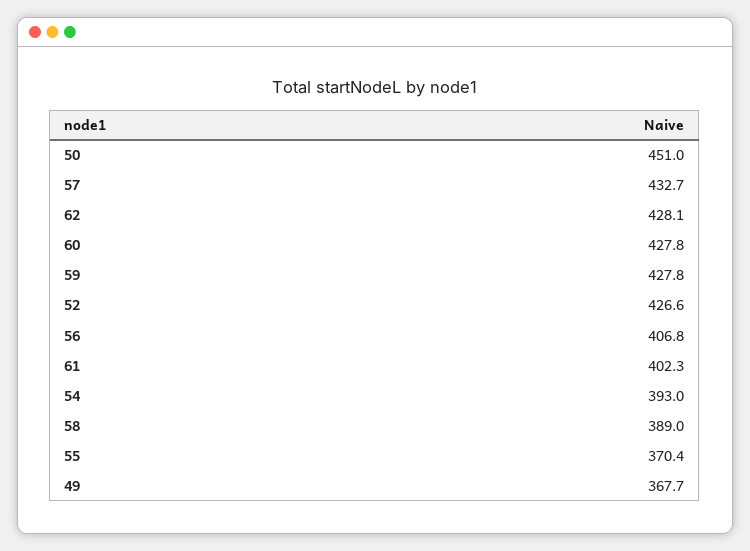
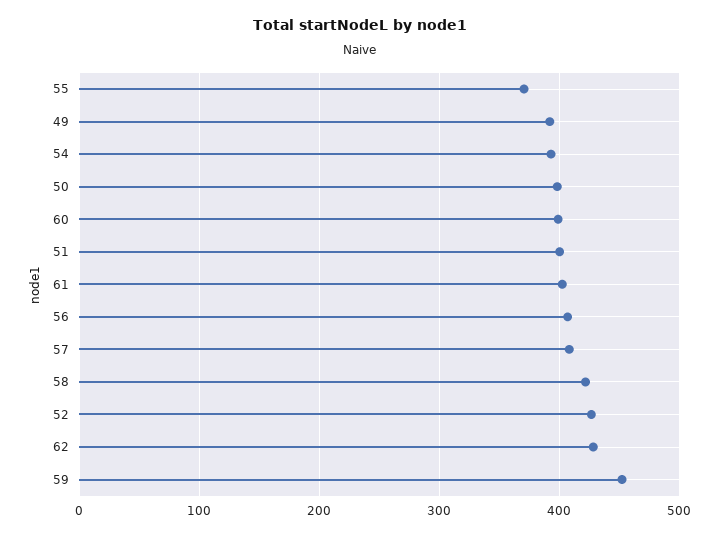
  {
-   "50": 451,
+   "50": 400,
-   "57": 432.7,
+   "57": 410,
    "62": 428.1,
-   "60": 427.8,
+   "60": 400,
-   "59": 427.8,
+   "59": 450,
    "52": 426.6,
    "56": 406.8,
    "61": 402.3,
    "54": 393,
-   "58": 389,
+   "58": 420,
    "55": 370.4,
-   "49": 367.7
+   "49": 390,
+   "51": 400
  }

